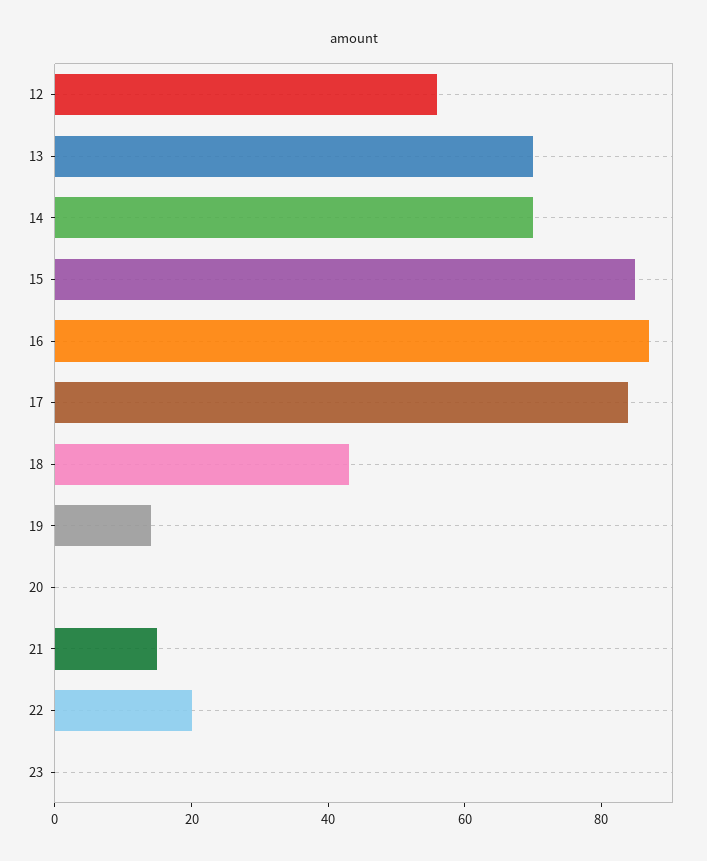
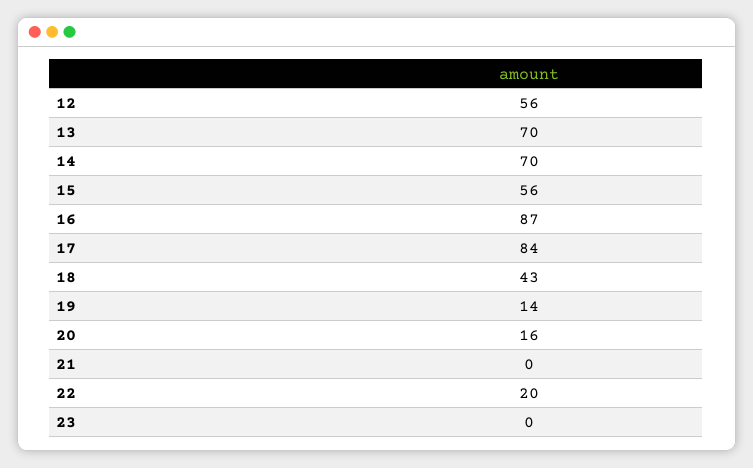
  {
    "12": 56,
    "13": 70,
    "14": 70,
-   "15": 85,
+   "15": 56,
    "16": 87,
    "17": 84,
    "18": 43,
    "19": 14,
-   "20": 0,
+   "20": 16,
-   "21": 15,
+   "21": 0,
    "22": 20,
    "23": 0
  }

